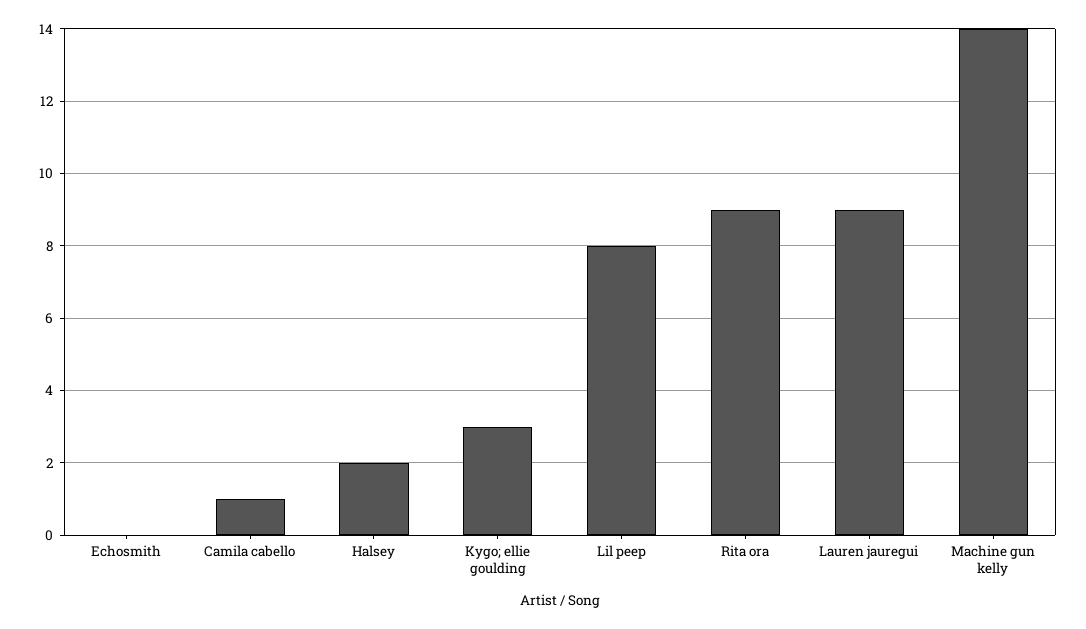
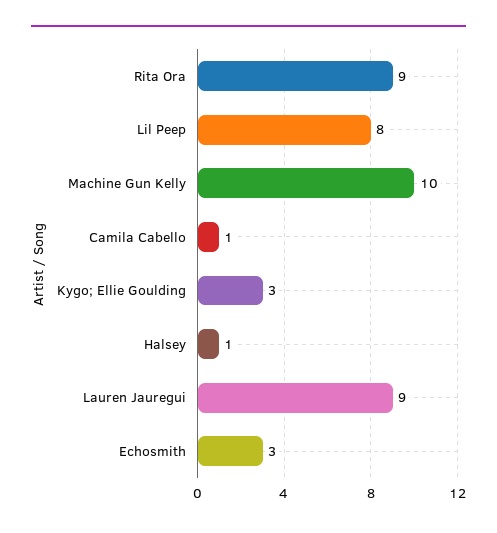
  {
-   "Echosmith": 0,
+   "Echosmith": 3,
    "Camila cabello": 1,
-   "Halsey": 2,
+   "Halsey": 1,
    "Kygo; ellie goulding": 3,
    "Lil peep": 8,
    "Rita ora": 9,
    "Lauren jauregui": 9,
-   "Machine gun kelly": 14
+   "Machine gun kelly": 10
  }

